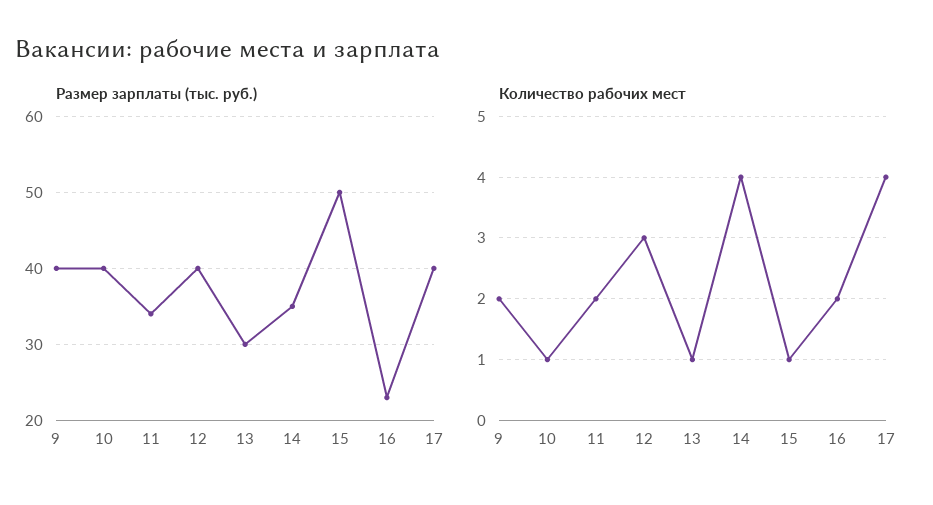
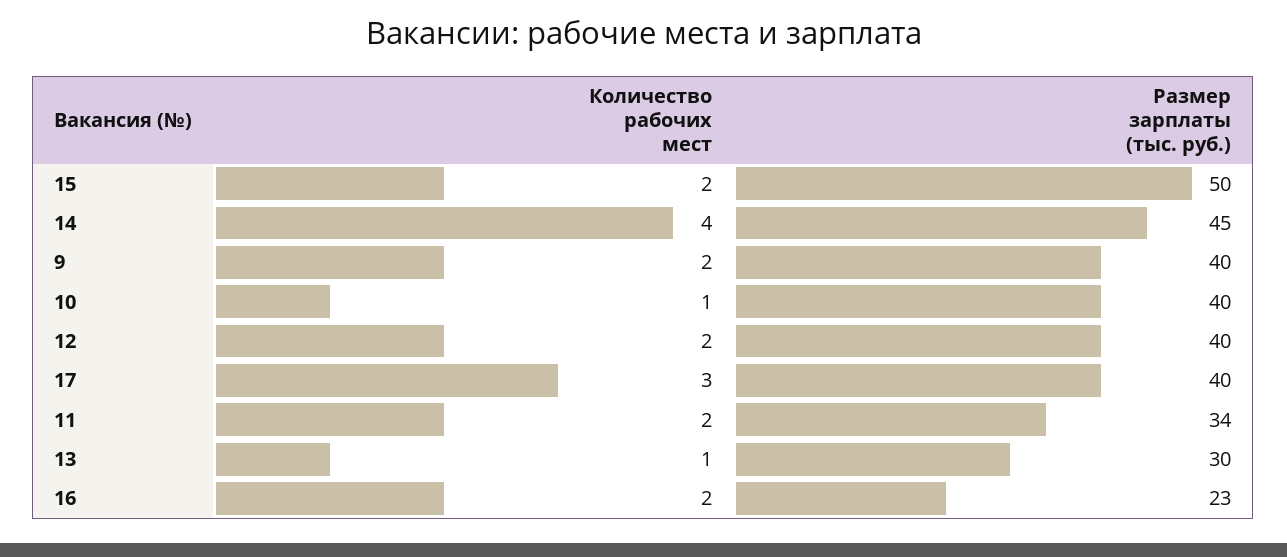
  {
    "Размер зарплаты (тыс. руб.)": {
      "9": 40,
      "10": 40,
      "11": 34,
      "12": 40,
      "13": 30,
-     "14": 35,
+     "14": 45,
      "15": 50,
      "16": 23,
      "17": 40
    },
    "Количество рабочих мест": {
      "9": 2,
      "10": 1,
      "11": 2,
-     "12": 3,
+     "12": 2,
      "13": 1,
      "14": 4,
-     "15": 1,
+     "15": 2,
      "16": 2,
-     "17": 4
+     "17": 3
    }
  }

